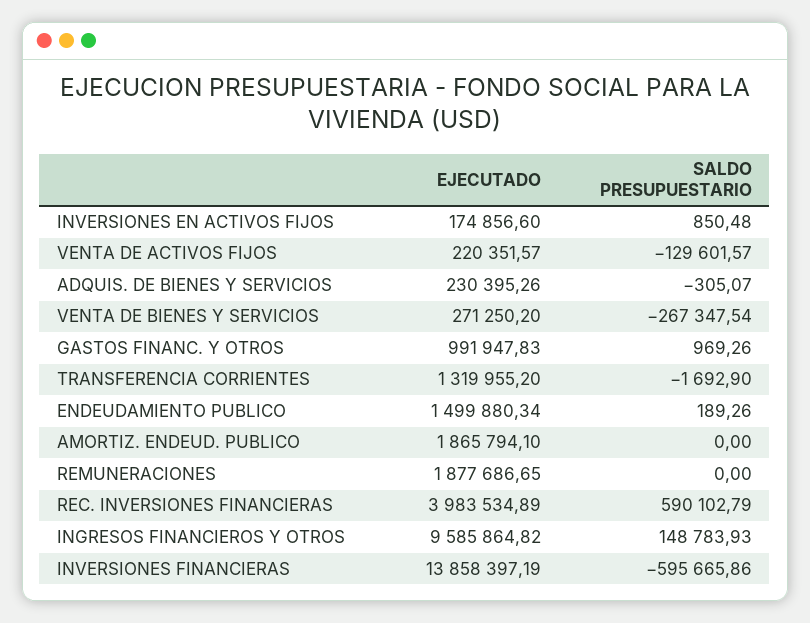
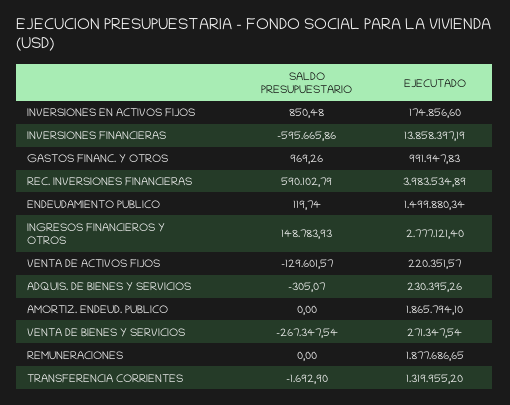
  {
    "EJECUTADO": {
      "INVERSIONES EN ACTIVOS FIJOS": 174856.6,
      "VENTA DE ACTIVOS FIJOS": 220351.57,
      "ADQUIS. DE BIENES Y SERVICIOS": 230395.26,
-     "VENTA DE BIENES Y SERVICIOS": 271250.2,
+     "VENTA DE BIENES Y SERVICIOS": 271347.54,
      "GASTOS FINANC. Y OTROS": 991947.83,
      "TRANSFERENCIA CORRIENTES": 1319955.2,
      "ENDEUDAMIENTO PUBLICO": 1499880.34,
      "AMORTIZ. ENDEUD. PUBLICO": 1865794.1,
      "REMUNERACIONES": 1877686.65,
      "REC. INVERSIONES FINANCIERAS": 3983534.89,
-     "INGRESOS FINANCIEROS Y OTROS": 9585864.82,
+     "INGRESOS FINANCIEROS Y OTROS": 2777121.4,
      "INVERSIONES FINANCIERAS": 13858397.19
    },
    "SALDO PRESUPUESTARIO": {
      "INVERSIONES EN ACTIVOS FIJOS": 850.48,
      "VENTA DE ACTIVOS FIJOS": -129601.57,
      "ADQUIS. DE BIENES Y SERVICIOS": -305.07,
      "VENTA DE BIENES Y SERVICIOS": -267347.54,
      "GASTOS FINANC. Y OTROS": 969.26,
      "TRANSFERENCIA CORRIENTES": -1692.9,
-     "ENDEUDAMIENTO PUBLICO": 189.26,
+     "ENDEUDAMIENTO PUBLICO": 119.74,
      "AMORTIZ. ENDEUD. PUBLICO": 0,
      "REMUNERACIONES": 0,
      "REC. INVERSIONES FINANCIERAS": 590102.79,
      "INGRESOS FINANCIEROS Y OTROS": 148783.93,
      "INVERSIONES FINANCIERAS": -595665.86
    }
  }

